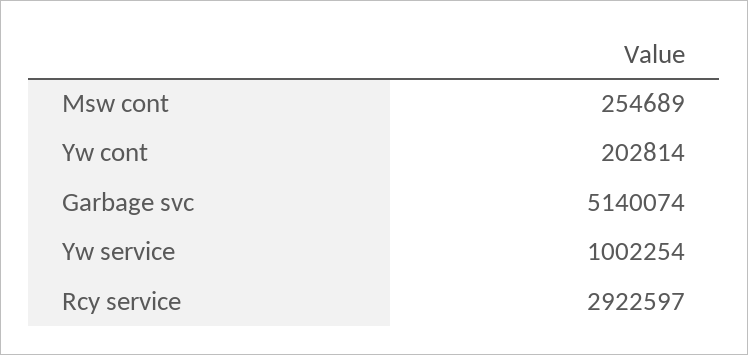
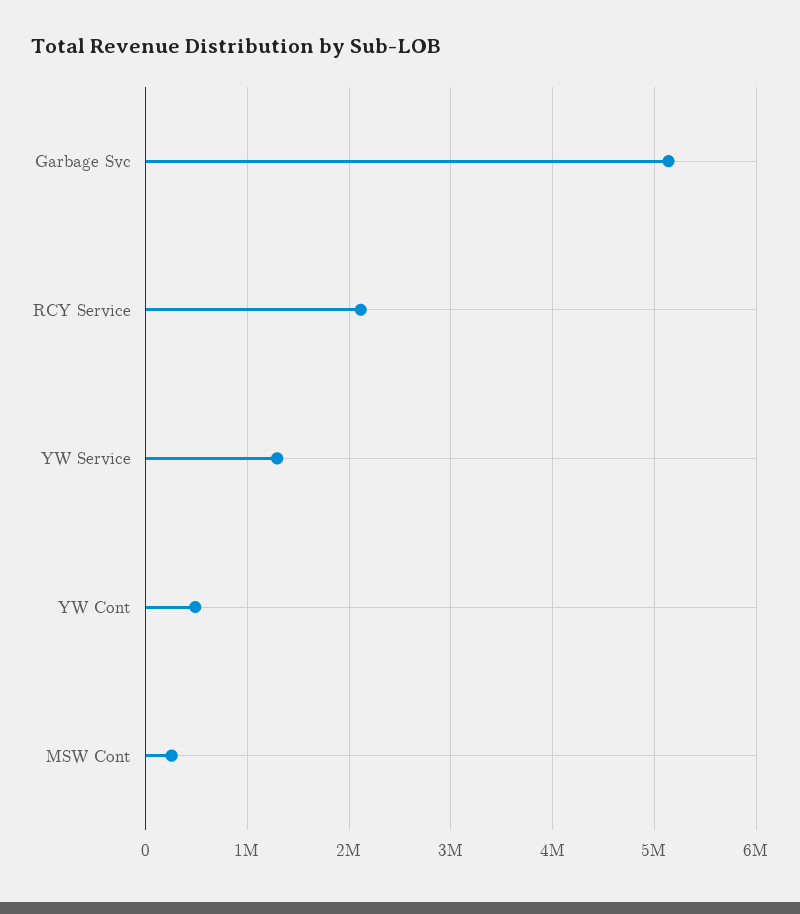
  {
    "Msw cont": 254689,
-   "Yw cont": 202814,
+   "Yw cont": 500000,
    "Garbage svc": 5140074,
-   "Yw service": 1002254,
+   "Yw service": 1300000,
-   "Rcy service": 2922597
+   "Rcy service": 2100000
  }

